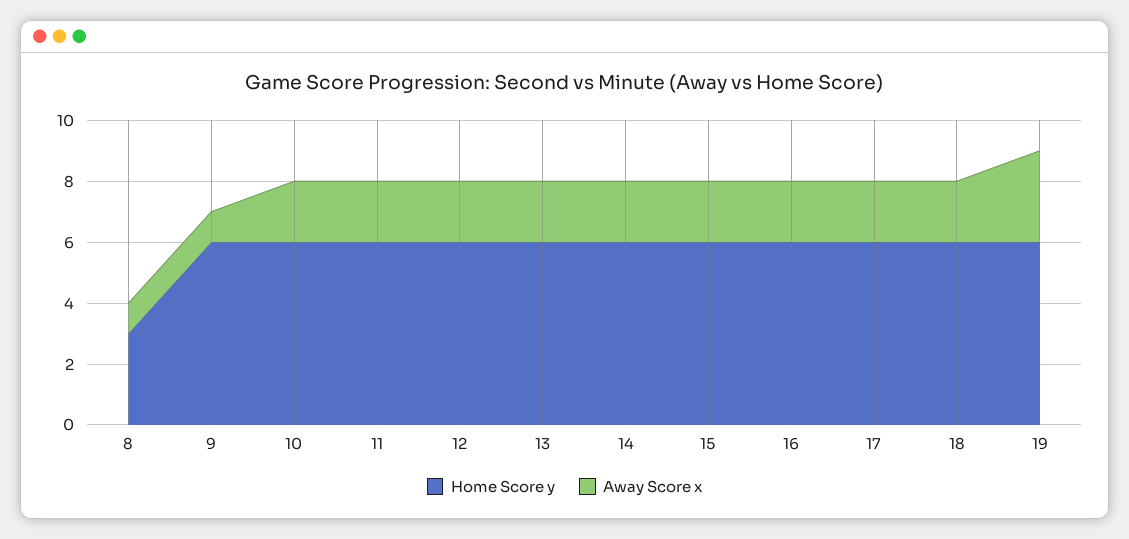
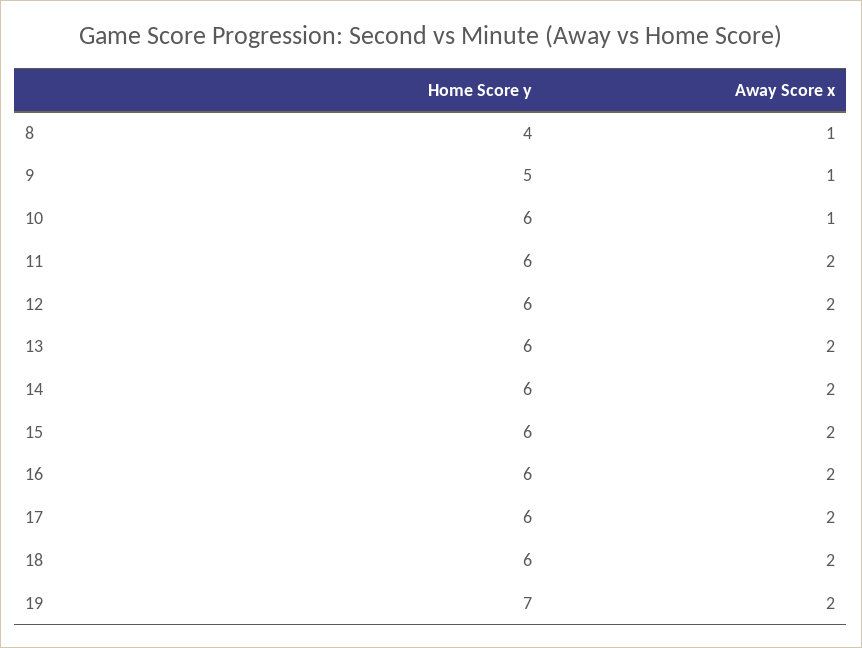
  {
    "Home Score y": {
-     "8": 3,
+     "8": 4,
-     "9": 6,
+     "9": 5,
      "10": 6,
      "11": 6,
      "12": 6,
      "13": 6,
      "14": 6,
      "15": 6,
      "16": 6,
      "17": 6,
      "18": 6,
-     "19": 6
+     "19": 7
    },
    "Away Score x": {
      "8": 1,
      "9": 1,
-     "10": 2,
+     "10": 1,
      "11": 2,
      "12": 2,
      "13": 2,
      "14": 2,
      "15": 2,
      "16": 2,
      "17": 2,
      "18": 2,
-     "19": 3
+     "19": 2
    }
  }

